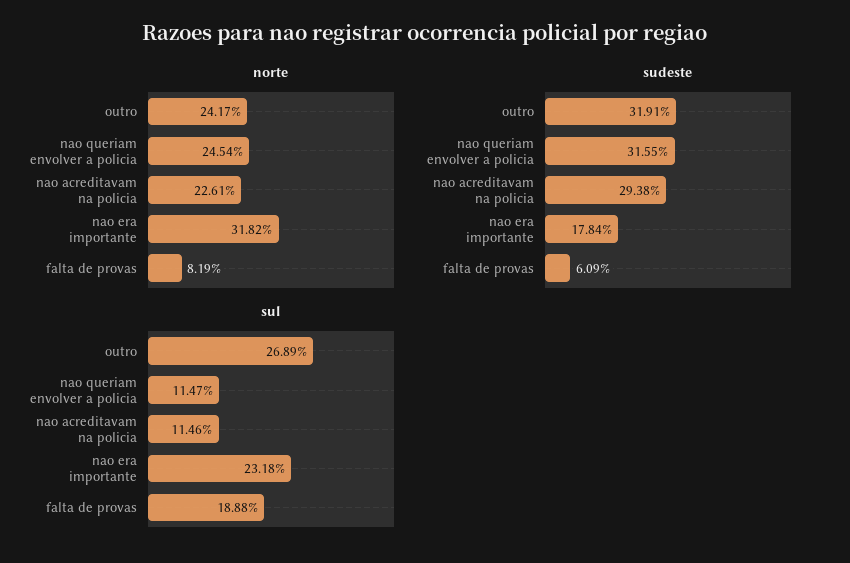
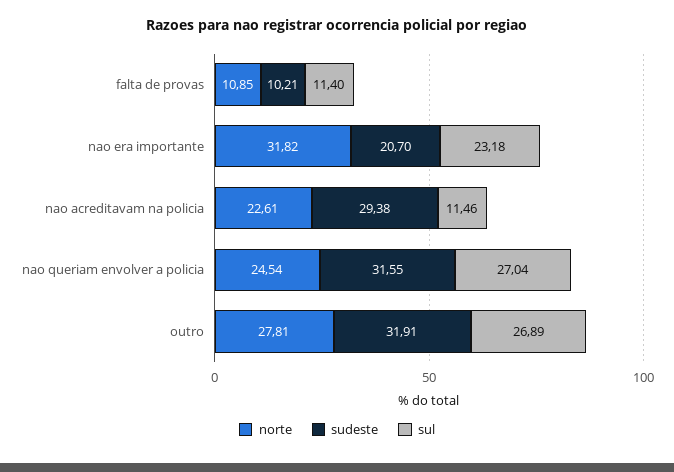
  {
    "norte": {
-     "outro": 24.17,
+     "outro": 27.81,
      "nao queriam envolver a policia": 24.54,
      "nao acreditavam na policia": 22.61,
      "nao era importante": 31.82,
-     "falta de provas": 8.19
+     "falta de provas": 10.85
    },
    "sudeste": {
      "outro": 31.91,
      "nao queriam envolver a policia": 31.55,
      "nao acreditavam na policia": 29.38,
-     "nao era importante": 17.84,
+     "nao era importante": 20.7,
-     "falta de provas": 6.09
+     "falta de provas": 10.21
    },
    "sul": {
      "outro": 26.89,
-     "nao queriam envolver a policia": 11.47,
+     "nao queriam envolver a policia": 27.04,
      "nao acreditavam na policia": 11.46,
      "nao era importante": 23.18,
-     "falta de provas": 18.88
+     "falta de provas": 11.4
    }
  }

